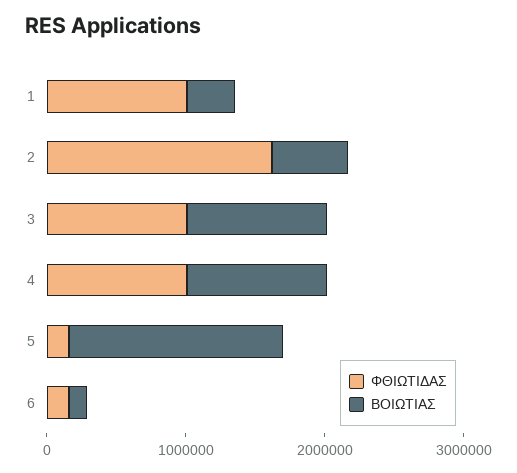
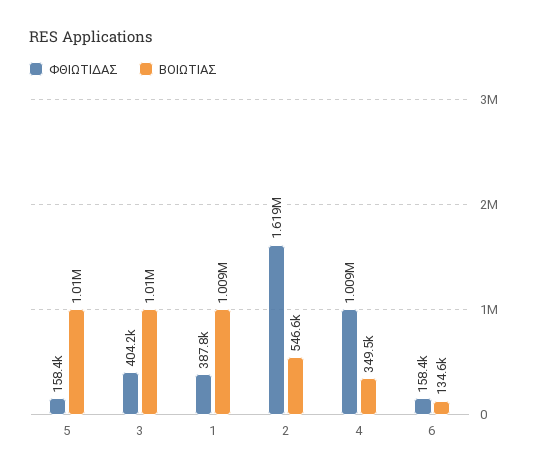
  {
    "ΦΘΙΩΤΙΔΑΣ": {
-     "1": 1000000,
+     "1": 387800,
      "2": 1619000,
-     "3": 1000000,
+     "3": 404200,
      "4": 1009000,
      "5": 158400,
      "6": 158400
    },
    "ΒΟΙΩΤΙΑΣ": {
-     "1": 400000,
+     "1": 1009000,
      "2": 546600,
      "3": 1010000,
-     "4": 1000000,
+     "4": 349500,
-     "5": 1600000,
+     "5": 1010000,
      "6": 134600
    }
  }

